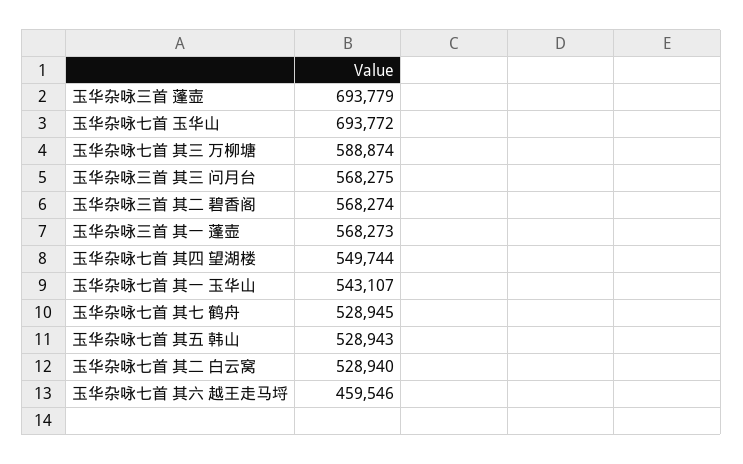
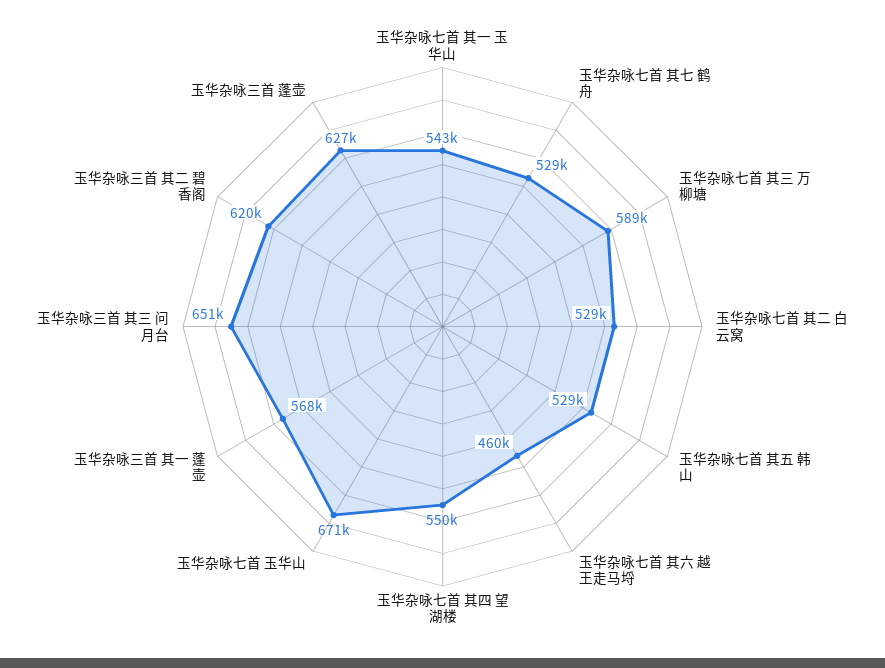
  {
-   "玉华杂咏三首 蓬壶": 693779,
+   "玉华杂咏三首 蓬壶": 627000,
-   "玉华杂咏七首 玉华山": 693772,
+   "玉华杂咏七首 玉华山": 671000,
    "玉华杂咏七首 其三 万柳塘": 588874,
-   "玉华杂咏三首 其三 问月台": 568275,
+   "玉华杂咏三首 其三 问月台": 651000,
-   "玉华杂咏三首 其二 碧香阁": 568274,
+   "玉华杂咏三首 其二 碧香阁": 620000,
    "玉华杂咏三首 其一 蓬壶": 568273,
    "玉华杂咏七首 其四 望湖楼": 549744,
    "玉华杂咏七首 其一 玉华山": 543107,
    "玉华杂咏七首 其七 鹤舟": 528945,
    "玉华杂咏七首 其五 韩山": 528943,
    "玉华杂咏七首 其二 白云窝": 528940,
    "玉华杂咏七首 其六 越王走马埒": 459546
  }

